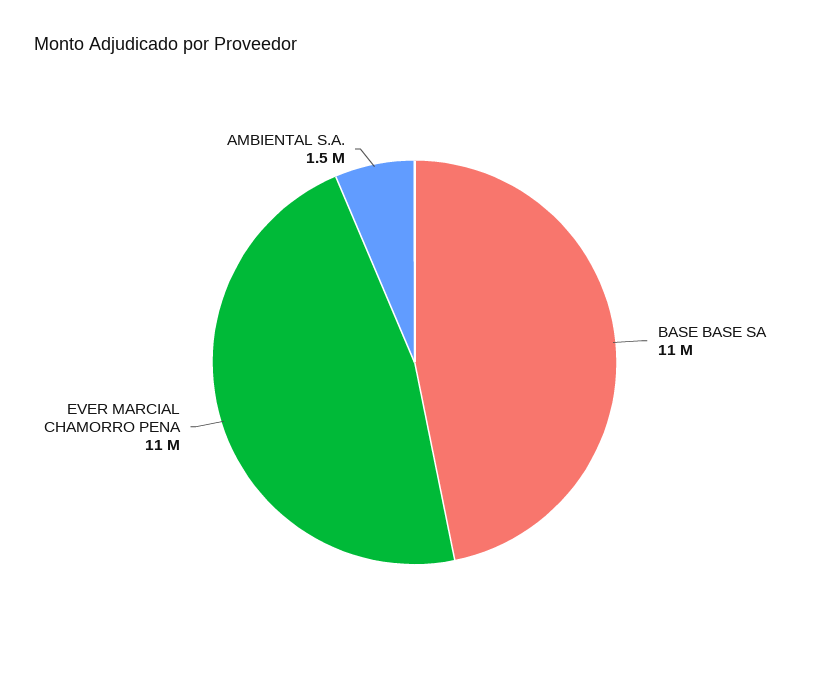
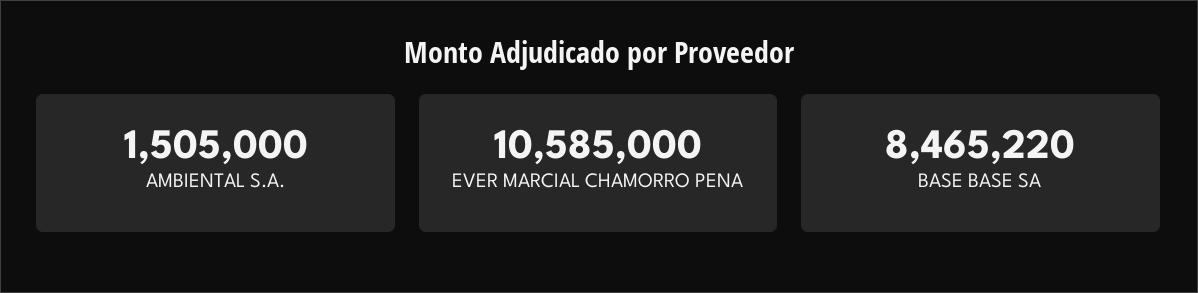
  {
-   "BASE BASE SA": 11000000,
+   "BASE BASE SA": 8465220,
    "EVER MARCIAL CHAMORRO PENA": 10585000,
    "AMBIENTAL S.A.": 1505000
  }

